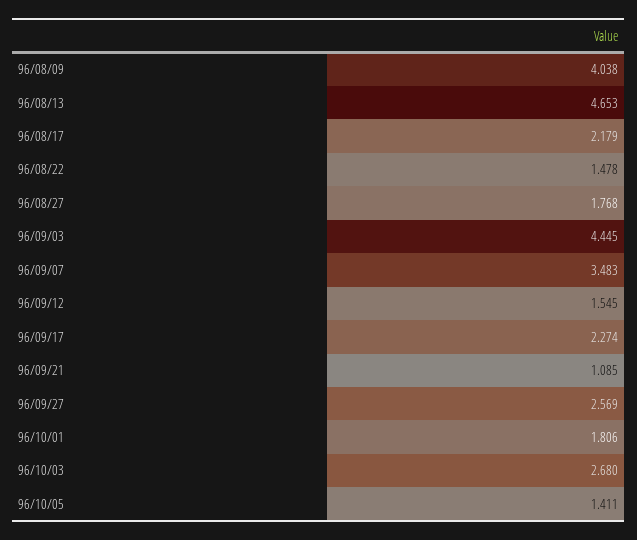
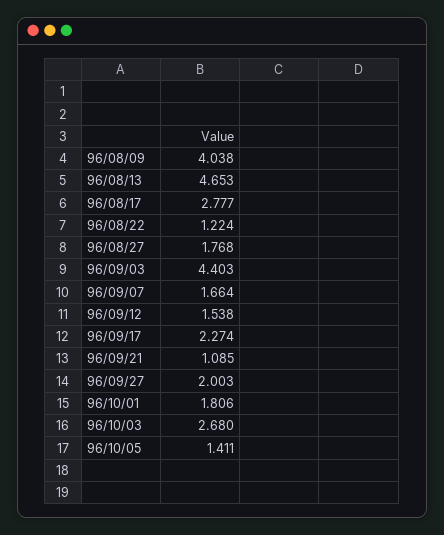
  {
    "96/08/09": 4.038,
    "96/08/13": 4.653,
-   "96/08/17": 2.179,
+   "96/08/17": 2.777,
-   "96/08/22": 1.478,
+   "96/08/22": 1.224,
    "96/08/27": 1.768,
-   "96/09/03": 4.445,
+   "96/09/03": 4.403,
-   "96/09/07": 3.483,
+   "96/09/07": 1.664,
-   "96/09/12": 1.545,
+   "96/09/12": 1.538,
    "96/09/17": 2.274,
    "96/09/21": 1.085,
-   "96/09/27": 2.569,
+   "96/09/27": 2.003,
    "96/10/01": 1.806,
    "96/10/03": 2.68,
    "96/10/05": 1.411
  }

